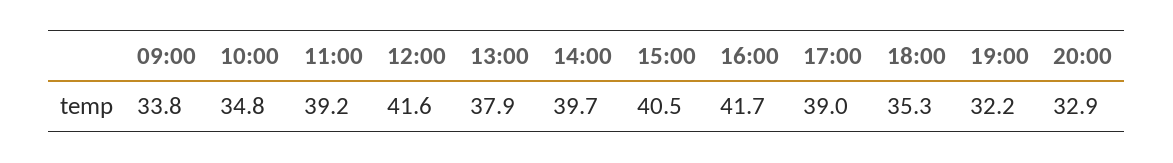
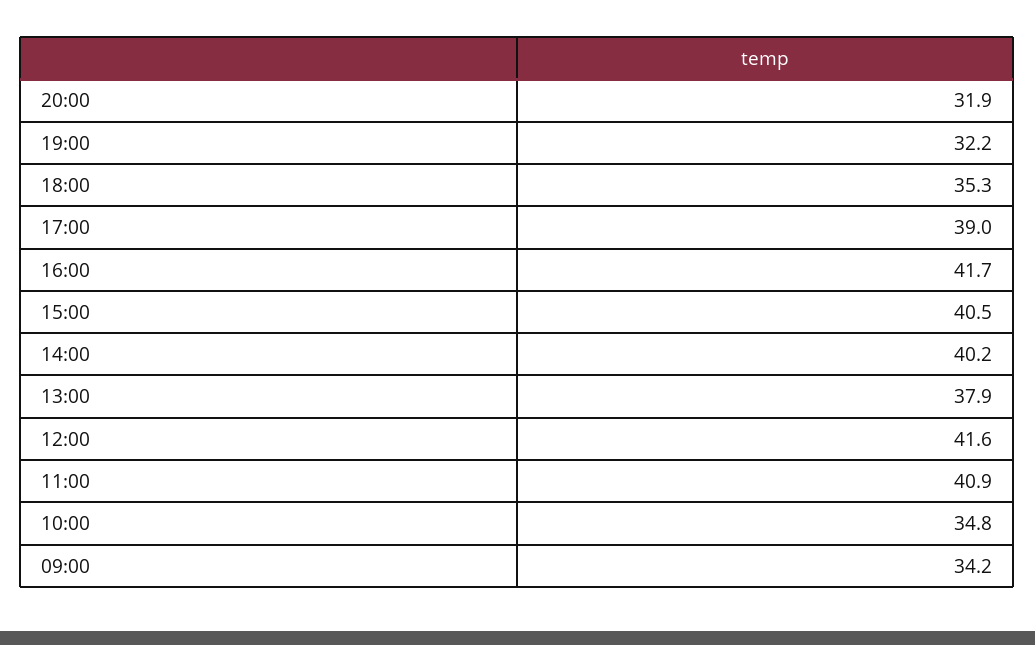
  {
-   "09:00": 33.8,
+   "09:00": 34.2,
    "10:00": 34.8,
-   "11:00": 39.2,
+   "11:00": 40.9,
    "12:00": 41.6,
    "13:00": 37.9,
-   "14:00": 39.7,
+   "14:00": 40.2,
    "15:00": 40.5,
    "16:00": 41.7,
    "17:00": 39,
    "18:00": 35.3,
    "19:00": 32.2,
-   "20:00": 32.9
+   "20:00": 31.9
  }

